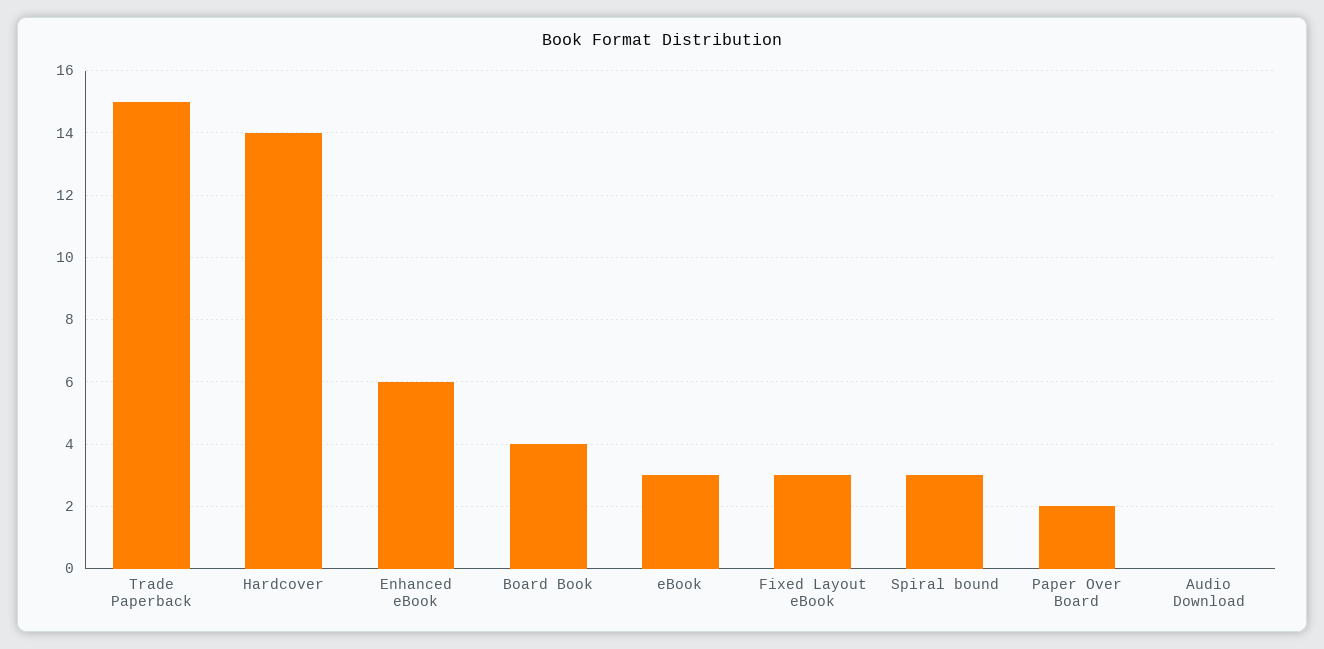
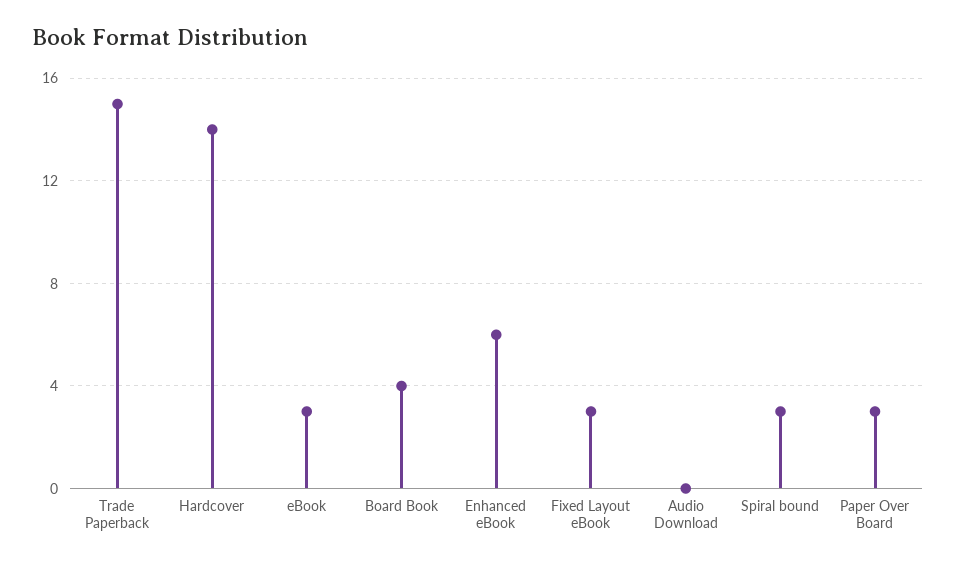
  {
    "Trade Paperback": 15,
    "Hardcover": 14,
    "Enhanced eBook": 6,
    "Board Book": 4,
    "eBook": 3,
    "Fixed Layout eBook": 3,
    "Spiral bound": 3,
-   "Paper Over Board": 2,
+   "Paper Over Board": 3,
    "Audio Download": 0
  }

